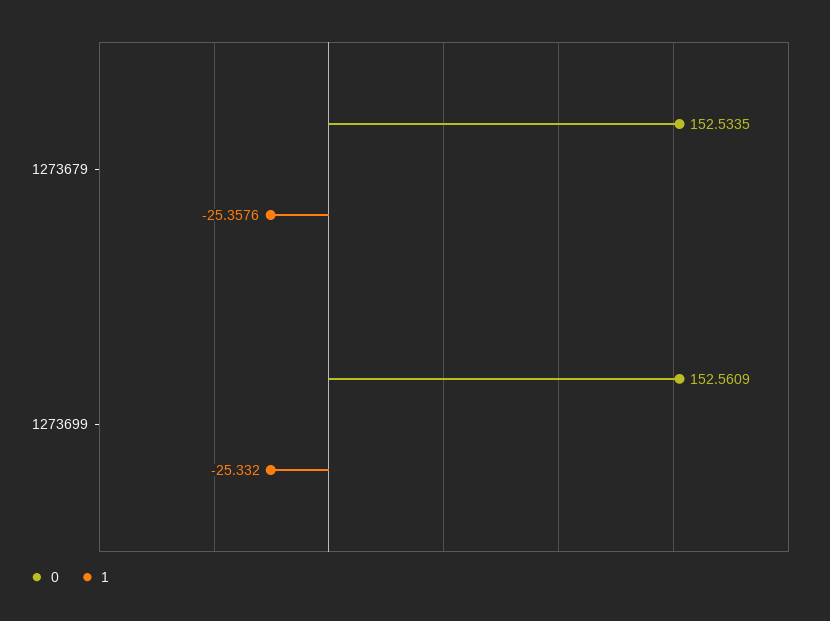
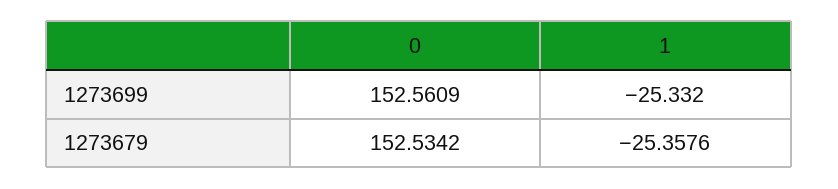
  {
    "0": {
-     "1273679": 152.5335,
+     "1273679": 152.5342,
      "1273699": 152.5609
    },
    "1": {
      "1273679": -25.3576,
      "1273699": -25.332
    }
  }

